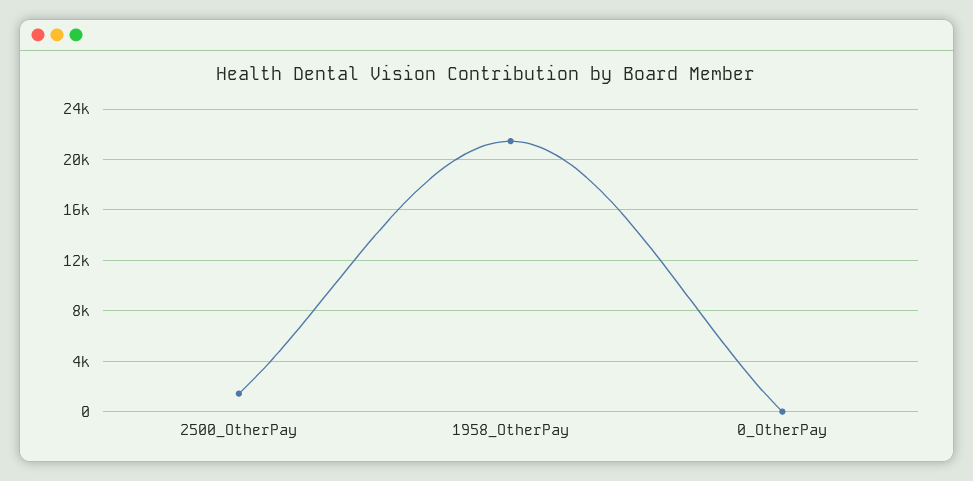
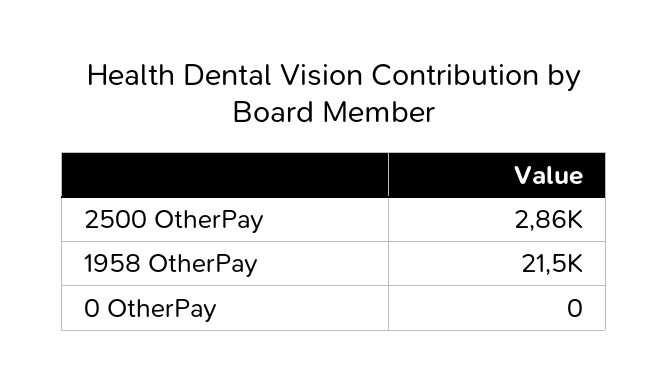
  {
-   "2500_OtherPay": 1500,
+   "2500_OtherPay": 2860,
    "1958_OtherPay": 21500,
    "0_OtherPay": 0
  }

